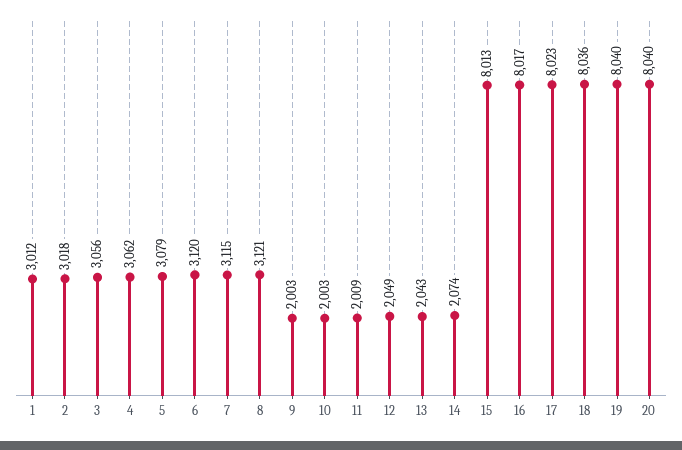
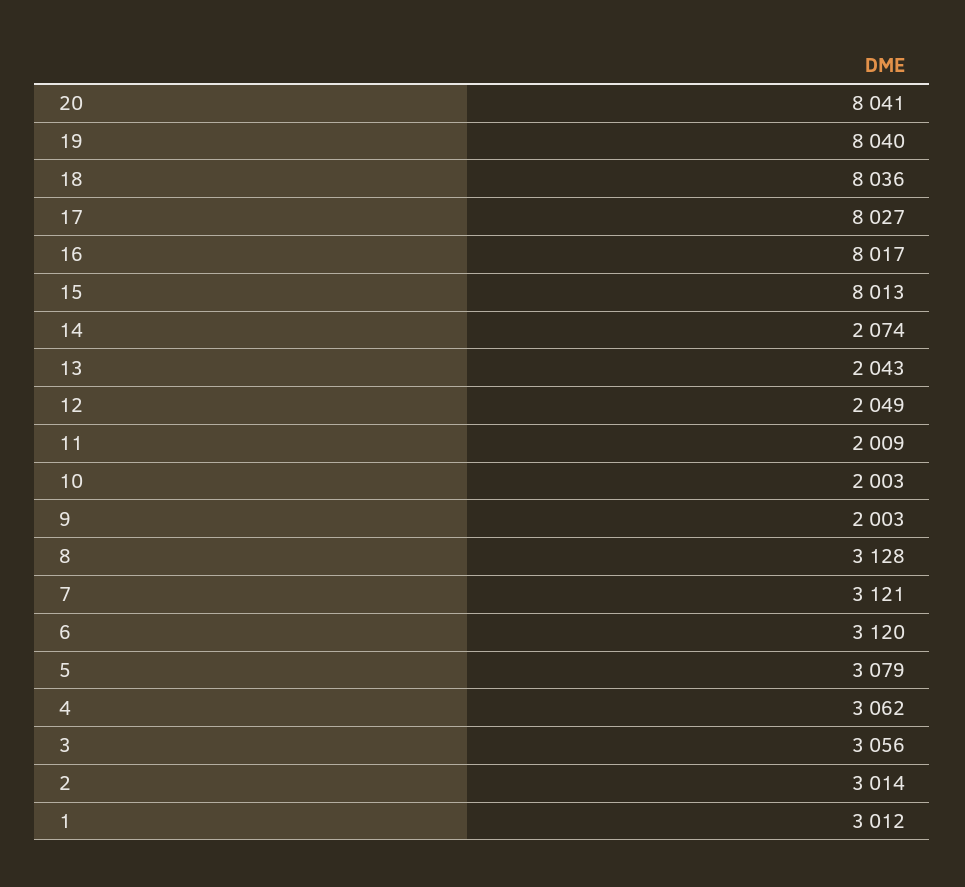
  {
    "1": 3012,
-   "2": 3018,
+   "2": 3014,
    "3": 3056,
    "4": 3062,
    "5": 3079,
    "6": 3120,
-   "7": 3115,
+   "7": 3121,
-   "8": 3121,
+   "8": 3128,
    "9": 2003,
    "10": 2003,
    "11": 2009,
    "12": 2049,
    "13": 2043,
    "14": 2074,
    "15": 8013,
    "16": 8017,
-   "17": 8023,
+   "17": 8027,
    "18": 8036,
    "19": 8040,
-   "20": 8040
+   "20": 8041
  }

